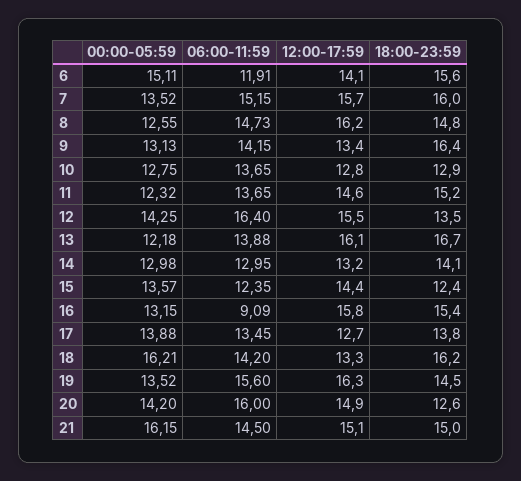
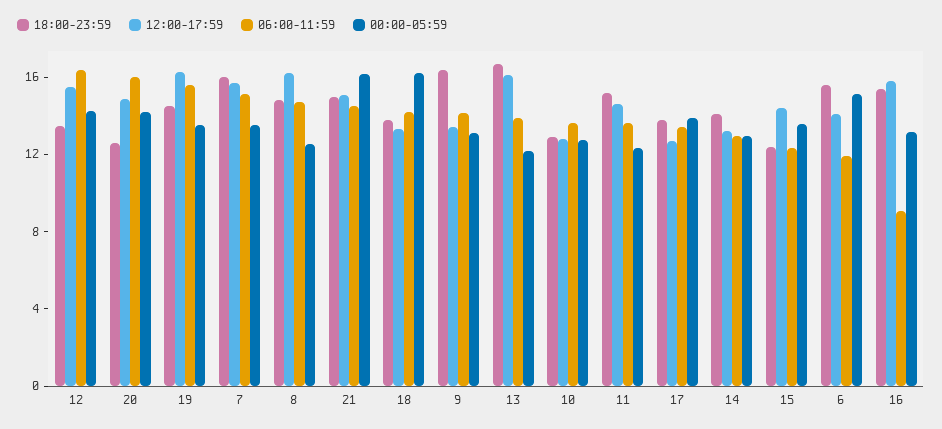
  {
    "00:00-05:59": {
      "6": 15.11,
      "7": 13.52,
      "8": 12.55,
      "9": 13.13,
      "10": 12.75,
      "11": 12.32,
      "12": 14.25,
      "13": 12.18,
      "14": 12.98,
      "15": 13.57,
      "16": 13.15,
      "17": 13.88,
      "18": 16.21,
      "19": 13.52,
      "20": 14.2,
      "21": 16.15
    },
    "06:00-11:59": {
      "6": 11.91,
      "7": 15.15,
      "8": 14.73,
      "9": 14.15,
      "10": 13.65,
      "11": 13.65,
      "12": 16.4,
      "13": 13.88,
      "14": 12.95,
      "15": 12.35,
      "16": 9.09,
      "17": 13.45,
      "18": 14.2,
      "19": 15.6,
      "20": 16,
      "21": 14.5
    },
    "12:00-17:59": {
      "6": 14.1,
      "7": 15.7,
      "8": 16.2,
      "9": 13.4,
      "10": 12.8,
      "11": 14.6,
      "12": 15.5,
      "13": 16.1,
      "14": 13.2,
      "15": 14.4,
      "16": 15.8,
      "17": 12.7,
      "18": 13.3,
      "19": 16.3,
      "20": 14.9,
      "21": 15.1
    },
    "18:00-23:59": {
      "6": 15.6,
      "7": 16,
      "8": 14.8,
      "9": 16.4,
      "10": 12.9,
      "11": 15.2,
      "12": 13.5,
      "13": 16.7,
      "14": 14.1,
      "15": 12.4,
      "16": 15.4,
      "17": 13.8,
-     "18": 16.2,
+     "18": 14,
      "19": 14.5,
      "20": 12.6,
      "21": 15
    }
  }

